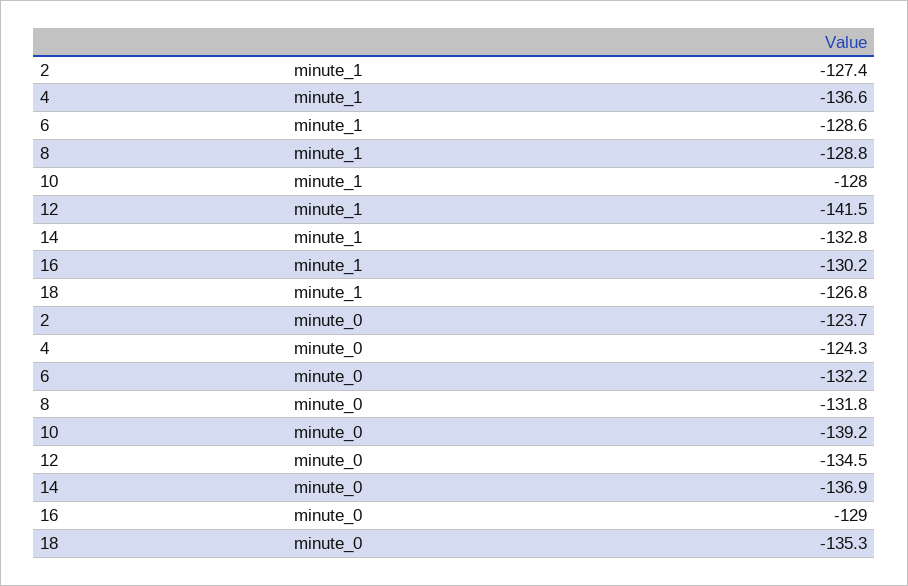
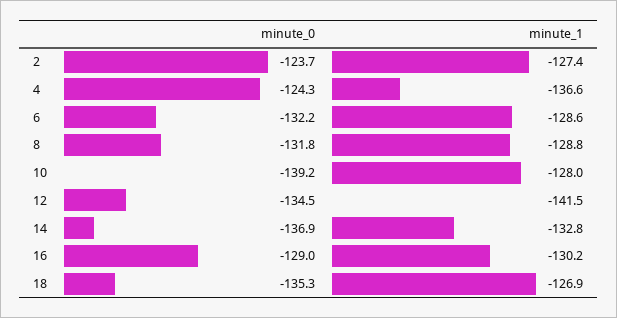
  {
    "2": {
      "minute_1": -127.4,
      "minute_0": -123.7
    },
    "4": {
      "minute_1": -136.6,
      "minute_0": -124.3
    },
    "6": {
      "minute_1": -128.6,
      "minute_0": -132.2
    },
    "8": {
      "minute_1": -128.8,
      "minute_0": -131.8
    },
    "10": {
      "minute_1": -128,
      "minute_0": -139.2
    },
    "12": {
      "minute_1": -141.5,
      "minute_0": -134.5
    },
    "14": {
      "minute_1": -132.8,
      "minute_0": -136.9
    },
    "16": {
      "minute_1": -130.2,
      "minute_0": -129
    },
    "18": {
-     "minute_1": -126.8,
+     "minute_1": -126.9,
      "minute_0": -135.3
    }
  }

